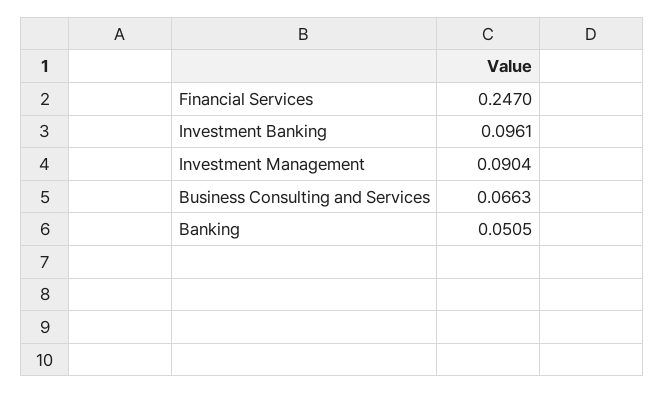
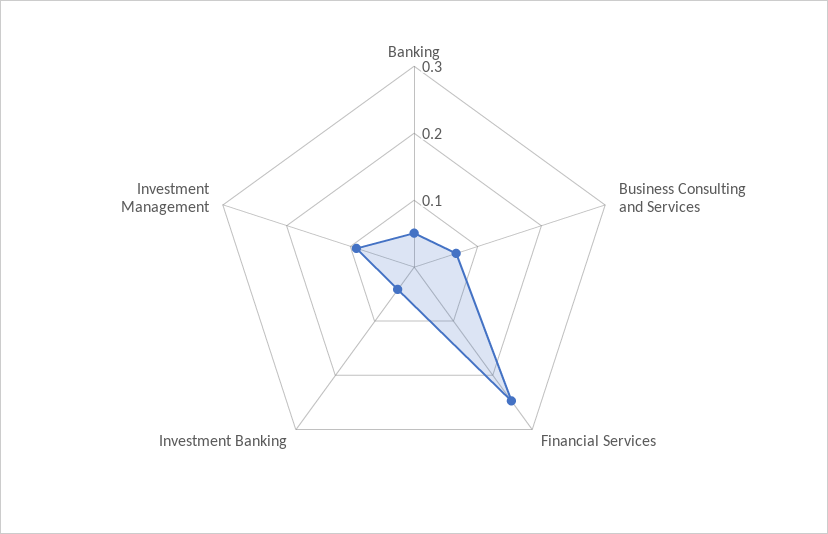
  {
    "Financial Services": 0.247,
-   "Investment Banking": 0.0961,
+   "Investment Banking": 0.04,
    "Investment Management": 0.0904,
    "Business Consulting and Services": 0.0663,
    "Banking": 0.0505
  }

